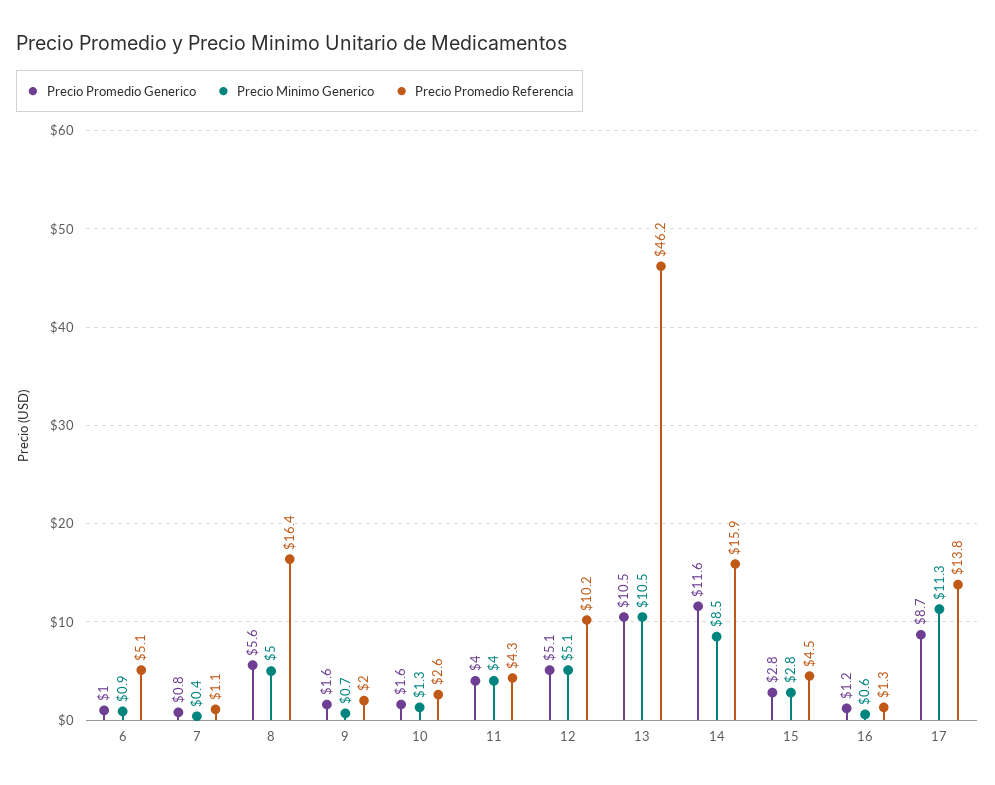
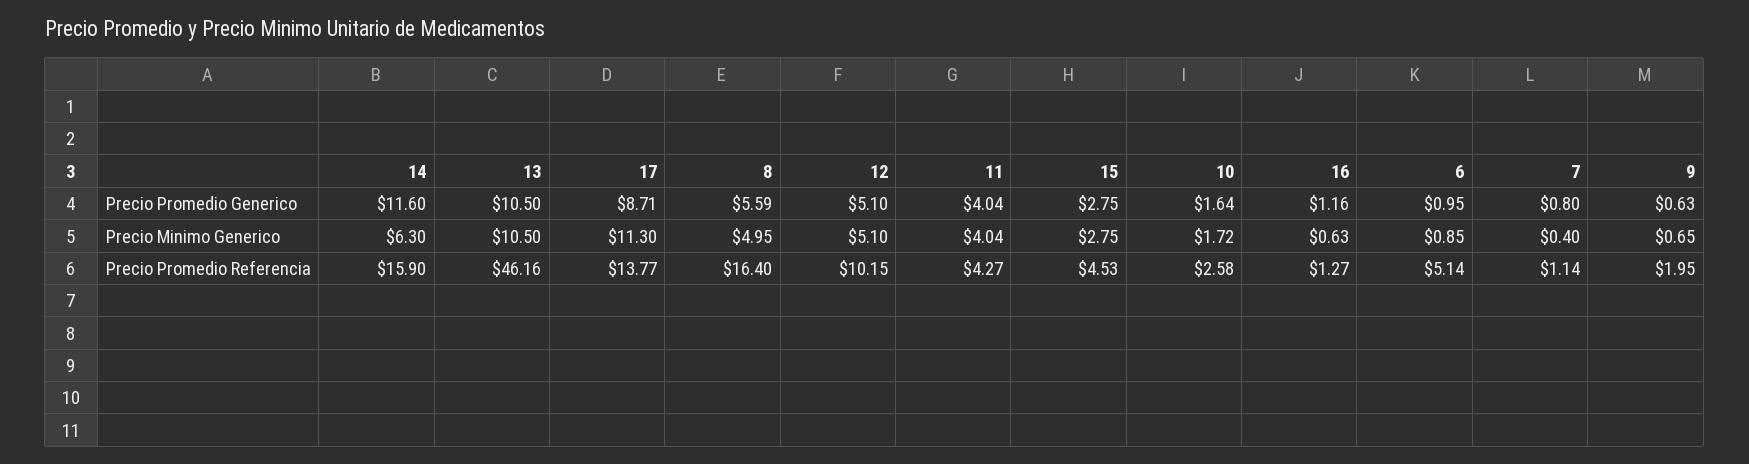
  {
    "Precio Promedio Generico": {
      "6": 0.95,
      "7": 0.8,
      "8": 5.59,
-     "9": 1.6,
+     "9": 0.63,
      "10": 1.64,
      "11": 4.04,
      "12": 5.1,
      "13": 10.5,
      "14": 11.6,
      "15": 2.75,
      "16": 1.16,
      "17": 8.71
    },
    "Precio Minimo Generico": {
      "6": 0.85,
      "7": 0.4,
      "8": 4.95,
      "9": 0.65,
-     "10": 1.3,
+     "10": 1.72,
      "11": 4.04,
      "12": 5.1,
      "13": 10.5,
-     "14": 8.5,
+     "14": 6.3,
      "15": 2.75,
      "16": 0.63,
      "17": 11.3
    },
    "Precio Promedio Referencia": {
      "6": 5.14,
      "7": 1.14,
      "8": 16.4,
      "9": 1.95,
      "10": 2.58,
      "11": 4.27,
      "12": 10.15,
      "13": 46.16,
      "14": 15.9,
      "15": 4.53,
      "16": 1.27,
      "17": 13.77
    }
  }

